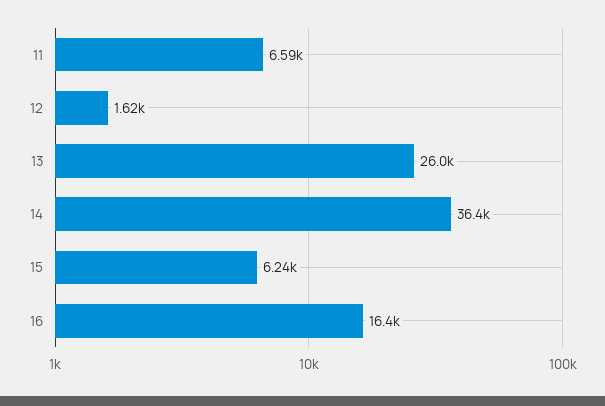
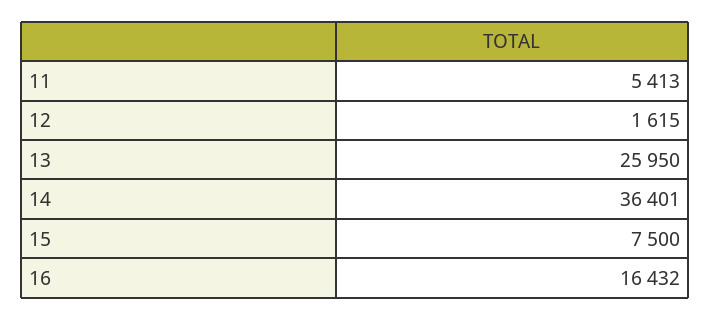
  {
-   "11": 6590,
+   "11": 5413,
    "12": 1615,
    "13": 25950,
    "14": 36401,
-   "15": 6240,
+   "15": 7500,
    "16": 16432
  }

